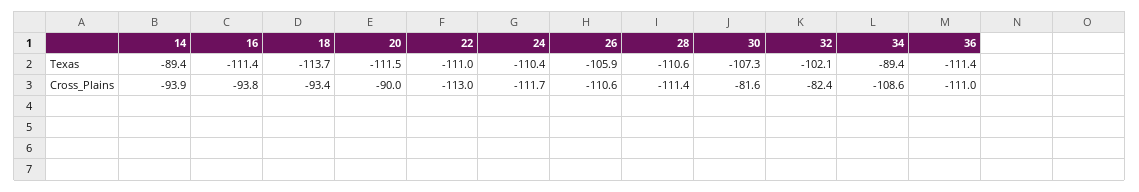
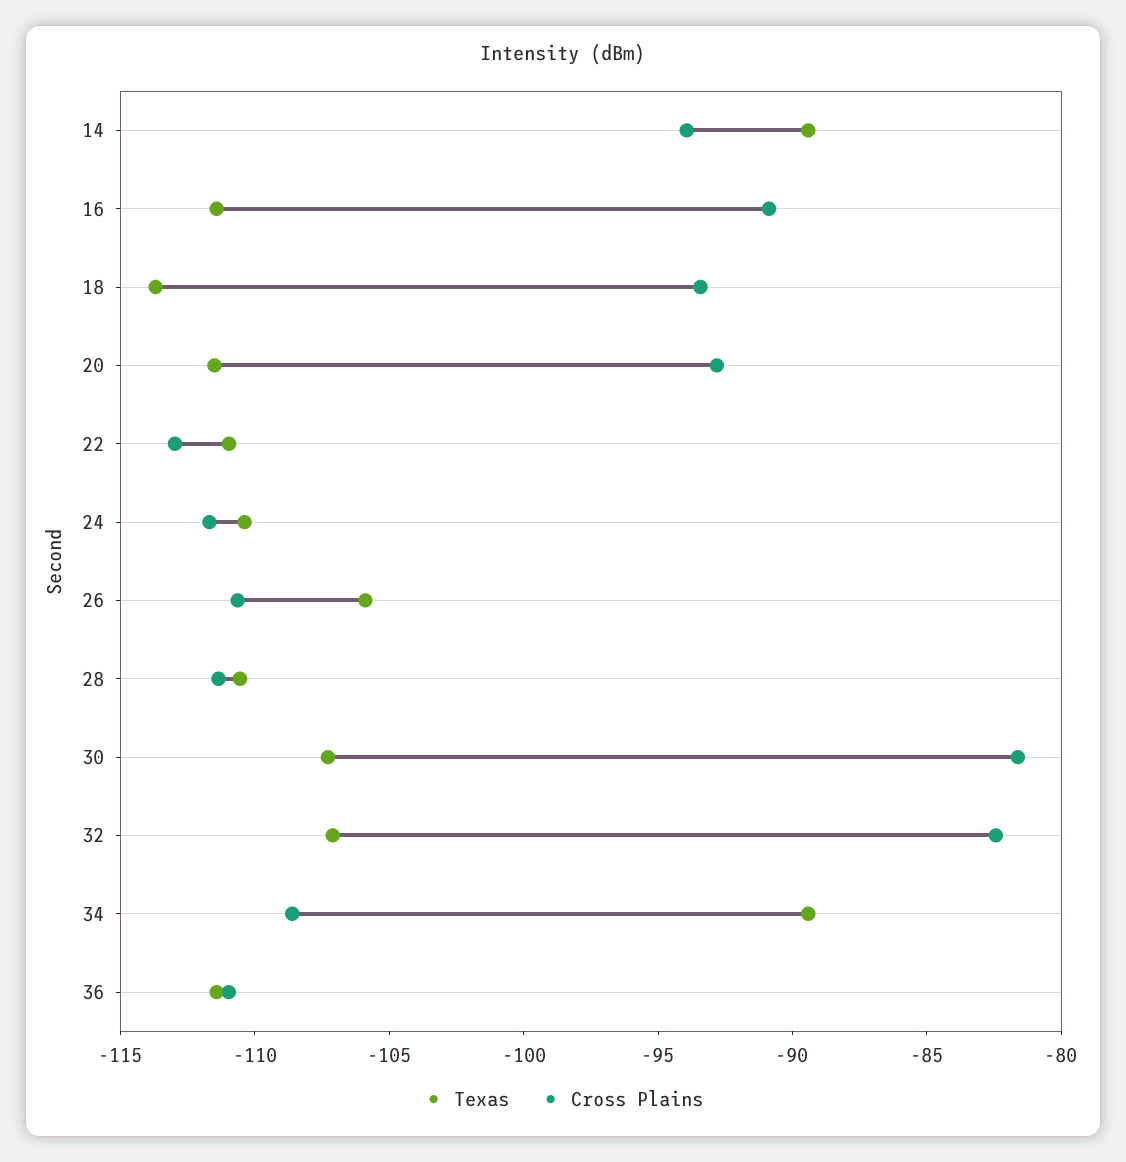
  {
    "Texas": {
      "14": -89.4,
      "16": -111.4,
      "18": -113.7,
      "20": -111.5,
      "22": -111,
      "24": -110.4,
      "26": -105.9,
      "28": -110.6,
      "30": -107.3,
-     "32": -102.1,
+     "32": -107,
      "34": -89.4,
      "36": -111.4
    },
    "Cross_Plains": {
      "14": -93.9,
-     "16": -93.8,
+     "16": -91,
      "18": -93.4,
-     "20": -90,
+     "20": -93,
      "22": -113,
      "24": -111.7,
      "26": -110.6,
      "28": -111.4,
      "30": -81.6,
      "32": -82.4,
      "34": -108.6,
      "36": -111
    }
  }

